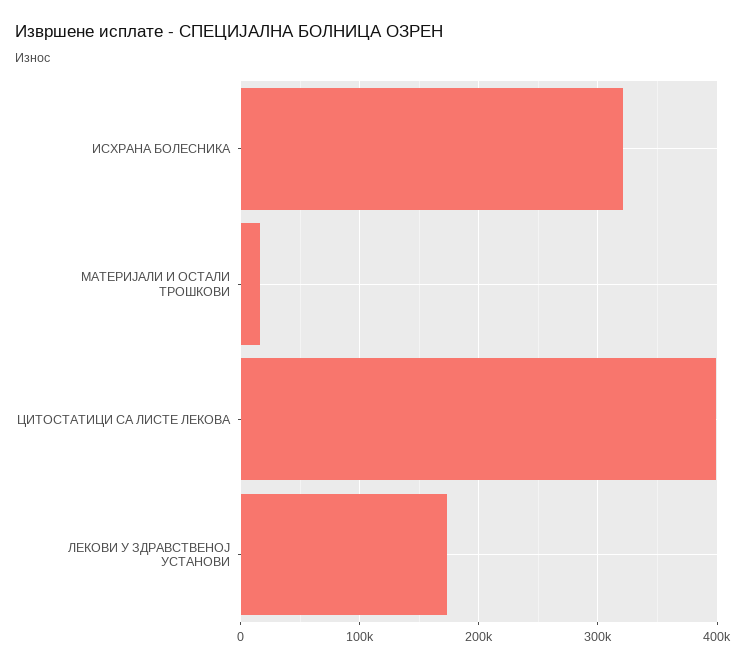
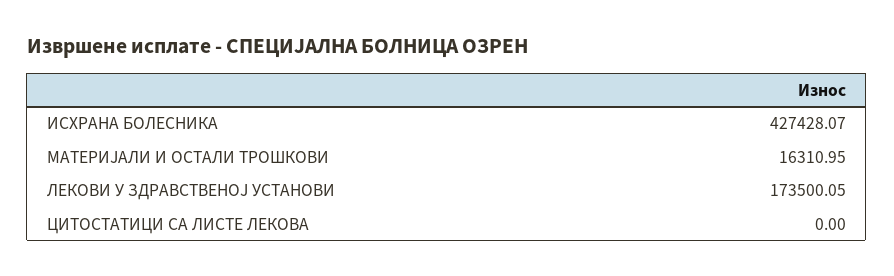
  {
-   "ИСХРАНА БОЛЕСНИКА": 320000,
+   "ИСХРАНА БОЛЕСНИКА": 427428.07,
    "МАТЕРИЈАЛИ И ОСТАЛИ ТРОШКОВИ": 16310.95,
-   "ЦИТОСТАТИЦИ СА ЛИСТЕ ЛЕКОВА": 400000,
+   "ЦИТОСТАТИЦИ СА ЛИСТЕ ЛЕКОВА": 0,
    "ЛЕКОВИ У ЗДРАВСТВЕНОЈ УСТАНОВИ": 173500.05
  }

